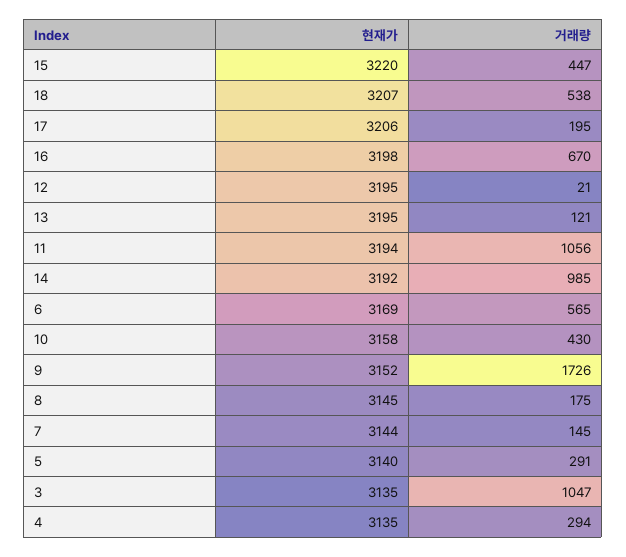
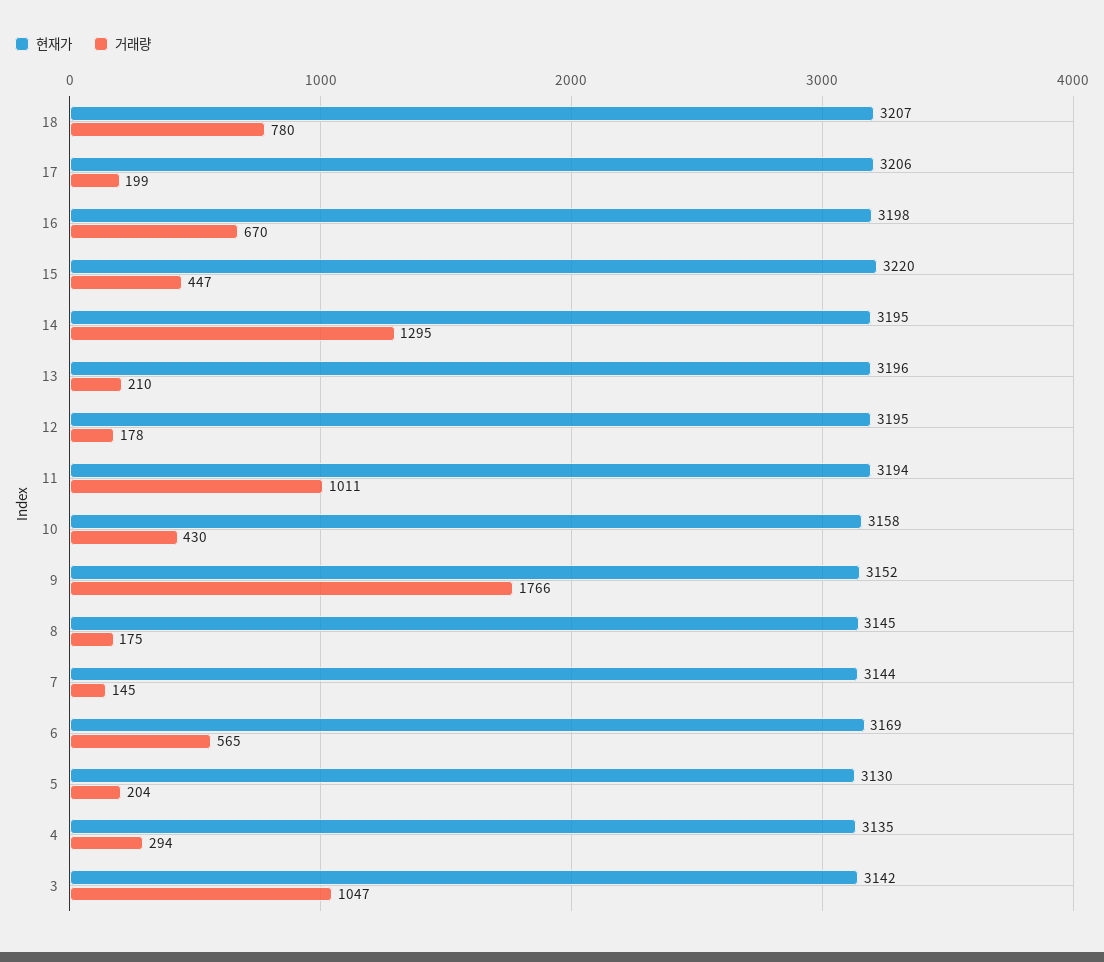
  {
    "현재가": {
      "15": 3220,
      "18": 3207,
      "17": 3206,
      "16": 3198,
      "12": 3195,
-     "13": 3195,
+     "13": 3196,
      "11": 3194,
-     "14": 3192,
+     "14": 3195,
      "6": 3169,
      "10": 3158,
      "9": 3152,
      "8": 3145,
      "7": 3144,
-     "5": 3140,
+     "5": 3130,
-     "3": 3135,
+     "3": 3142,
      "4": 3135
    },
    "거래량": {
      "15": 447,
-     "18": 538,
+     "18": 780,
-     "17": 195,
+     "17": 199,
      "16": 670,
-     "12": 21,
+     "12": 178,
-     "13": 121,
+     "13": 210,
-     "11": 1056,
+     "11": 1011,
-     "14": 985,
+     "14": 1295,
      "6": 565,
      "10": 430,
-     "9": 1726,
+     "9": 1766,
      "8": 175,
      "7": 145,
-     "5": 291,
+     "5": 204,
      "3": 1047,
      "4": 294
    }
  }

